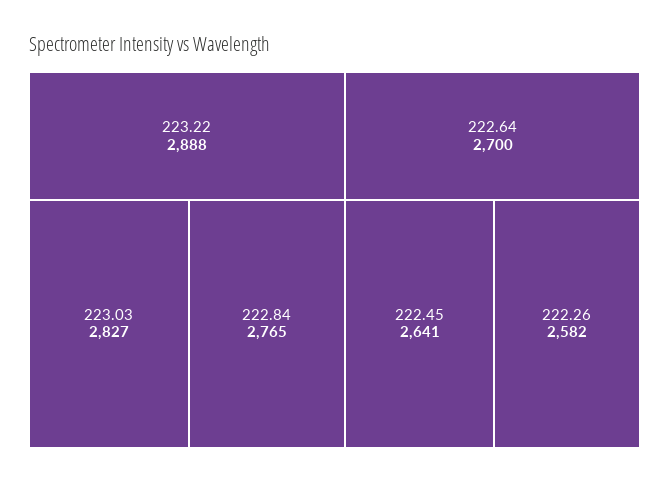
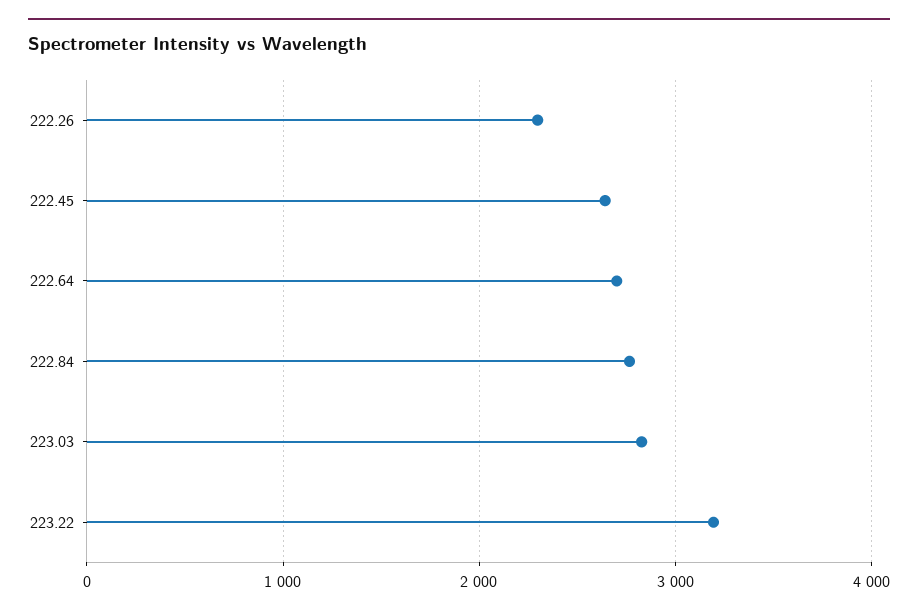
  {
-   "223.22": 2888,
+   "223.22": 3200,
    "223.03": 2827,
    "222.84": 2765,
    "222.64": 2700,
    "222.45": 2641,
-   "222.26": 2582
+   "222.26": 2300
  }

